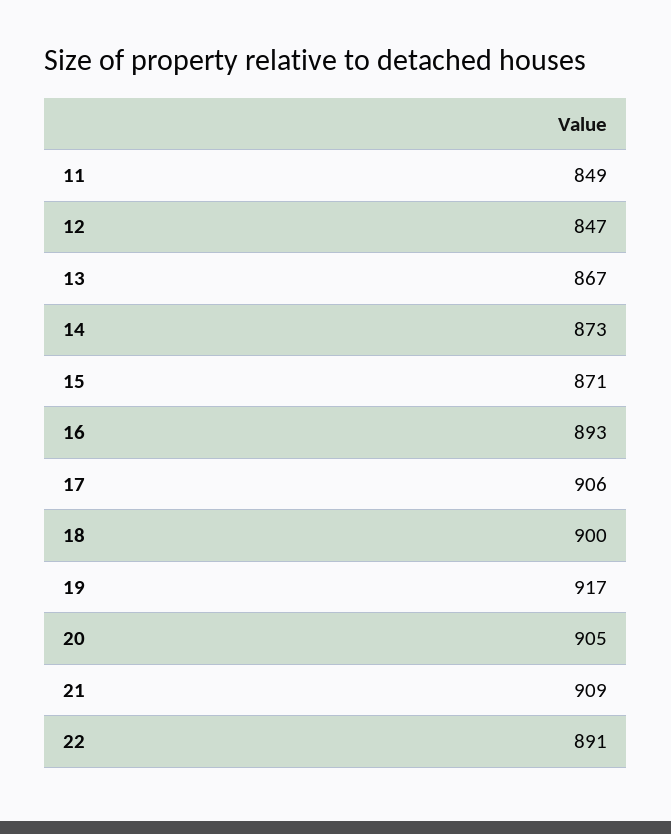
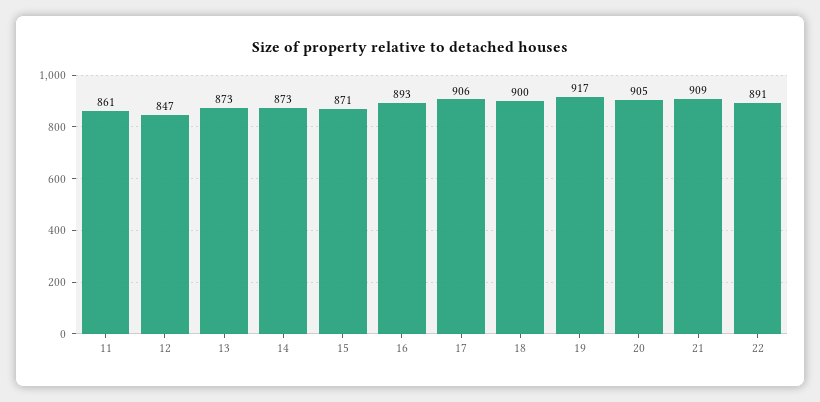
  {
-   "11": 849,
+   "11": 861,
    "12": 847,
-   "13": 867,
+   "13": 873,
    "14": 873,
    "15": 871,
    "16": 893,
    "17": 906,
    "18": 900,
    "19": 917,
    "20": 905,
    "21": 909,
    "22": 891
  }

